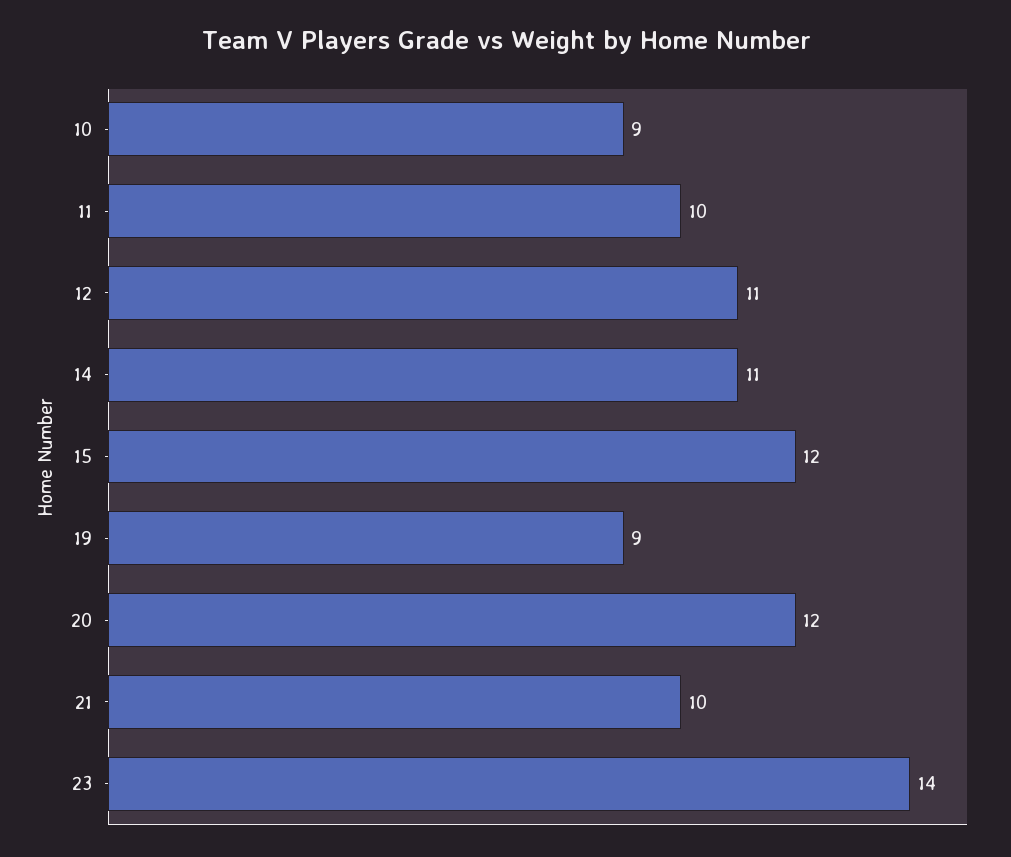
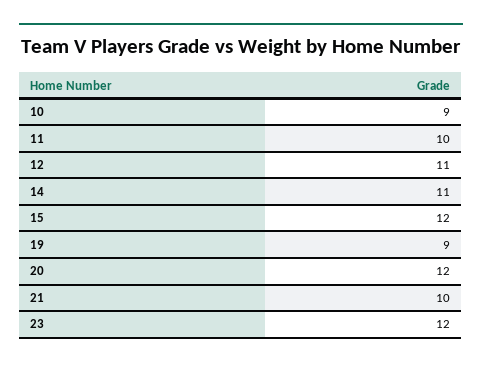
  {
    "10": 9,
    "11": 10,
    "12": 11,
    "14": 11,
    "15": 12,
    "19": 9,
    "20": 12,
    "21": 10,
-   "23": 14
+   "23": 12
  }

